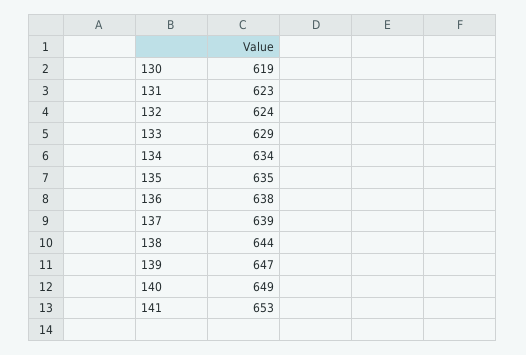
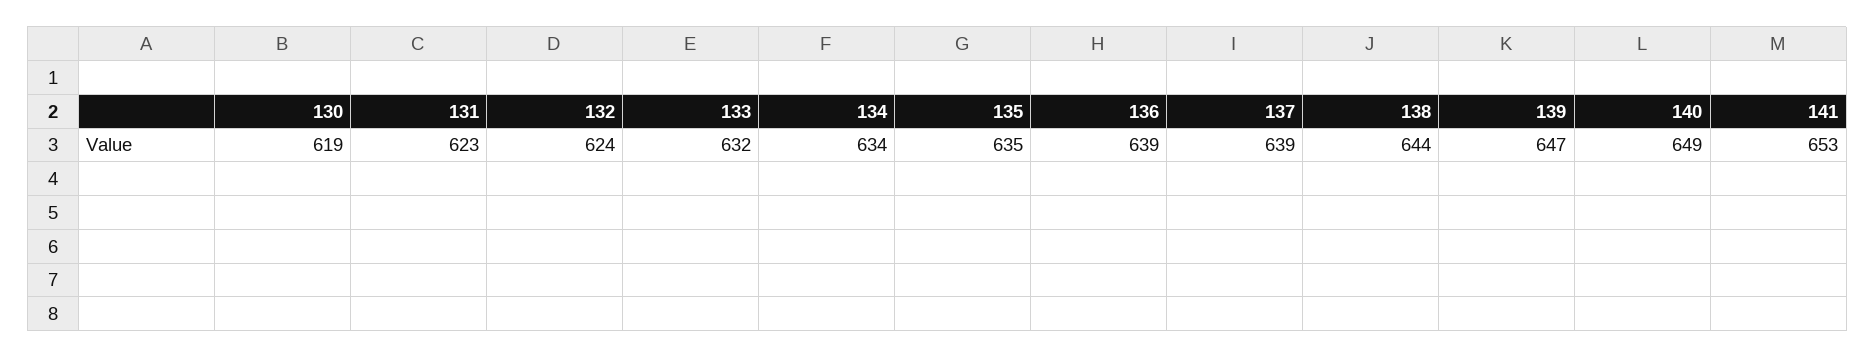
  {
    "130": 619,
    "131": 623,
    "132": 624,
-   "133": 629,
+   "133": 632,
    "134": 634,
    "135": 635,
-   "136": 638,
+   "136": 639,
    "137": 639,
    "138": 644,
    "139": 647,
    "140": 649,
    "141": 653
  }

